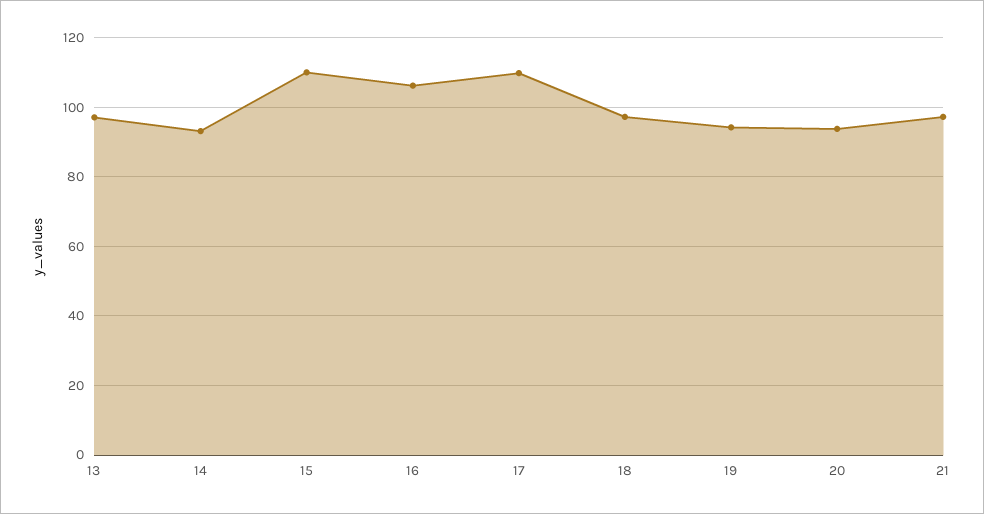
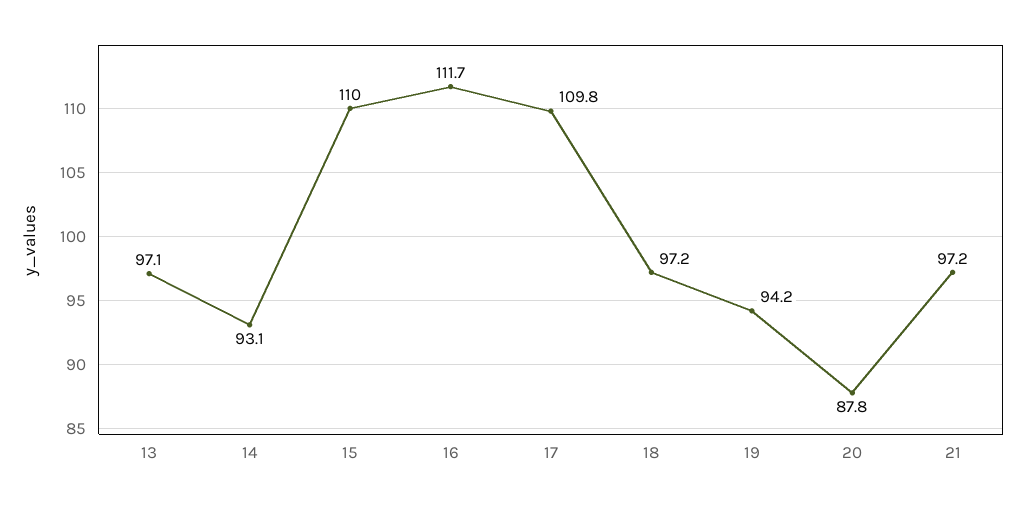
  {
    "13": 97.1,
    "14": 93.1,
    "15": 110,
-   "16": 106,
+   "16": 111.7,
    "17": 109.8,
    "18": 97.2,
    "19": 94.2,
-   "20": 94,
+   "20": 87.8,
    "21": 97.2
  }

